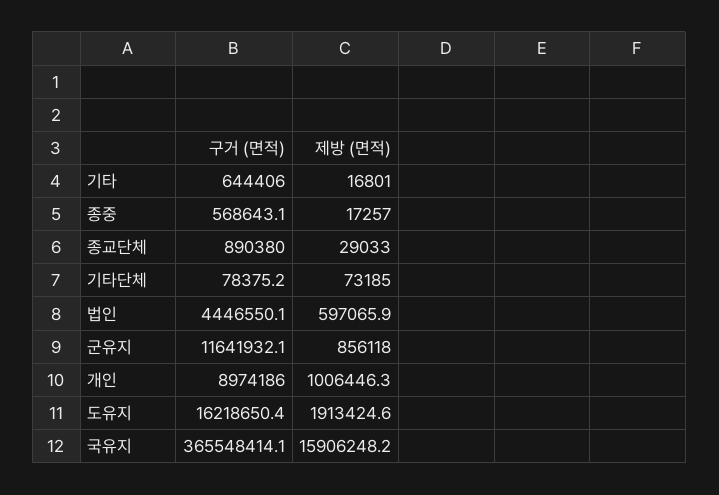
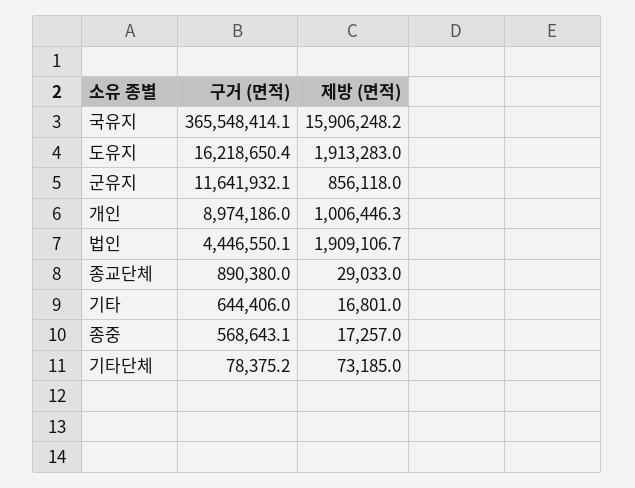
  {
    "구거 (면적)": {
      "기타": 644406,
      "종중": 568643.1,
      "종교단체": 890380,
      "기타단체": 78375.2,
      "법인": 4446550.1,
      "군유지": 11641932.1,
      "개인": 8974186,
      "도유지": 16218650.4,
      "국유지": 365548414.1
    },
    "제방 (면적)": {
      "기타": 16801,
      "종중": 17257,
      "종교단체": 29033,
      "기타단체": 73185,
-     "법인": 597065.9,
+     "법인": 1909106.7,
      "군유지": 856118,
      "개인": 1006446.3,
-     "도유지": 1913424.6,
+     "도유지": 1913283,
      "국유지": 15906248.2
    }
  }

